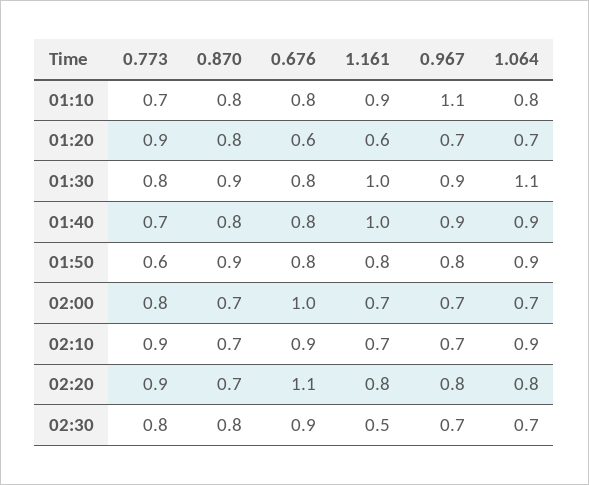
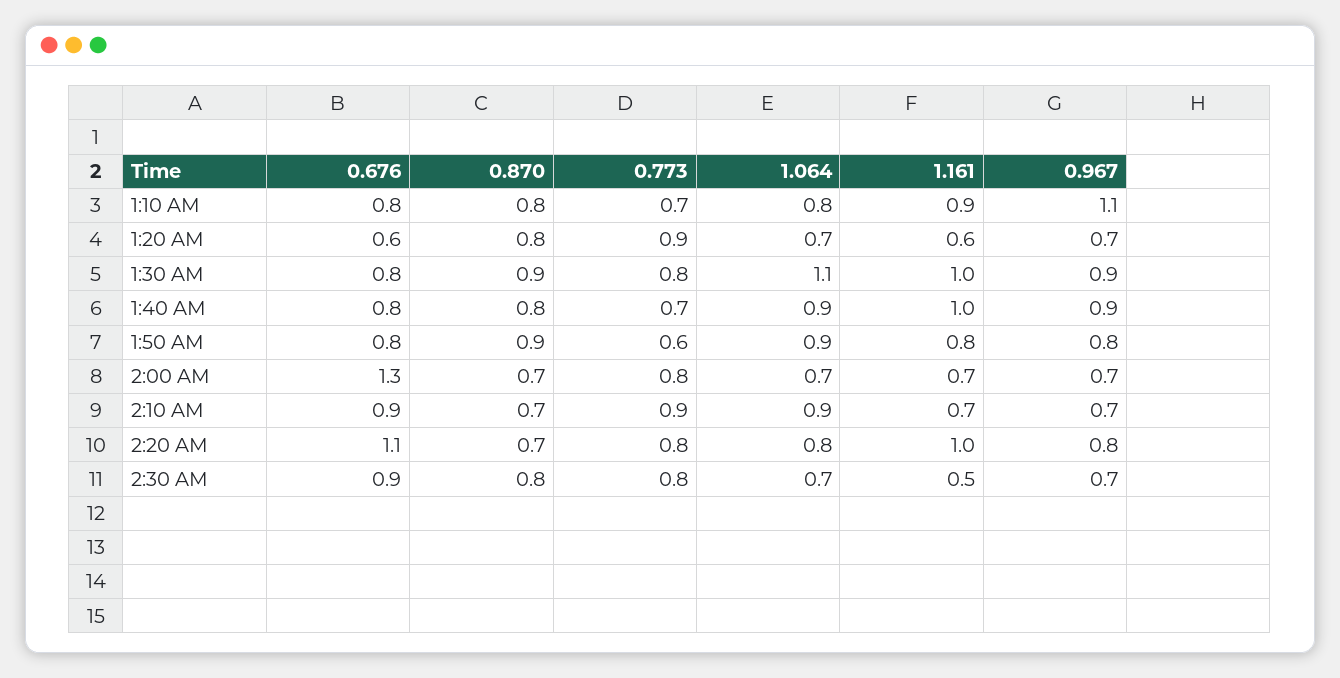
  {
    "0.773": {
      "01:10": 0.7,
      "01:20": 0.9,
      "01:30": 0.8,
      "01:40": 0.7,
      "01:50": 0.6,
      "02:00": 0.8,
      "02:10": 0.9,
-     "02:20": 0.9,
+     "02:20": 0.8,
      "02:30": 0.8
    },
    "0.870": {
      "01:10": 0.8,
      "01:20": 0.8,
      "01:30": 0.9,
      "01:40": 0.8,
      "01:50": 0.9,
      "02:00": 0.7,
      "02:10": 0.7,
      "02:20": 0.7,
      "02:30": 0.8
    },
    "0.676": {
      "01:10": 0.8,
      "01:20": 0.6,
      "01:30": 0.8,
      "01:40": 0.8,
      "01:50": 0.8,
-     "02:00": 1,
+     "02:00": 1.3,
      "02:10": 0.9,
      "02:20": 1.1,
      "02:30": 0.9
    },
    "1.161": {
      "01:10": 0.9,
      "01:20": 0.6,
      "01:30": 1,
      "01:40": 1,
      "01:50": 0.8,
      "02:00": 0.7,
      "02:10": 0.7,
-     "02:20": 0.8,
+     "02:20": 1,
      "02:30": 0.5
    },
    "0.967": {
      "01:10": 1.1,
      "01:20": 0.7,
      "01:30": 0.9,
      "01:40": 0.9,
      "01:50": 0.8,
      "02:00": 0.7,
      "02:10": 0.7,
      "02:20": 0.8,
      "02:30": 0.7
    },
    "1.064": {
      "01:10": 0.8,
      "01:20": 0.7,
      "01:30": 1.1,
      "01:40": 0.9,
      "01:50": 0.9,
      "02:00": 0.7,
      "02:10": 0.9,
      "02:20": 0.8,
      "02:30": 0.7
    }
  }

